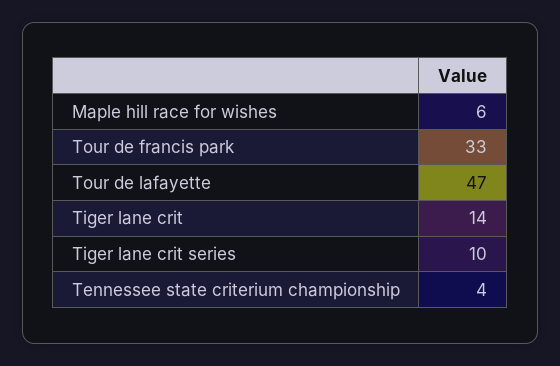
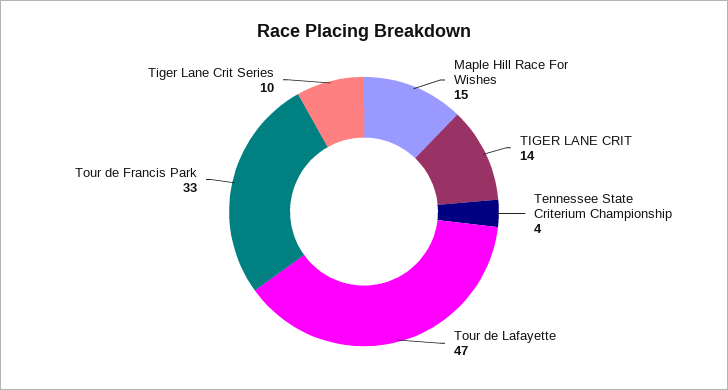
  {
-   "Maple hill race for wishes": 6,
+   "Maple hill race for wishes": 15,
    "Tour de francis park": 33,
    "Tour de lafayette": 47,
    "Tiger lane crit": 14,
    "Tiger lane crit series": 10,
    "Tennessee state criterium championship": 4
  }

